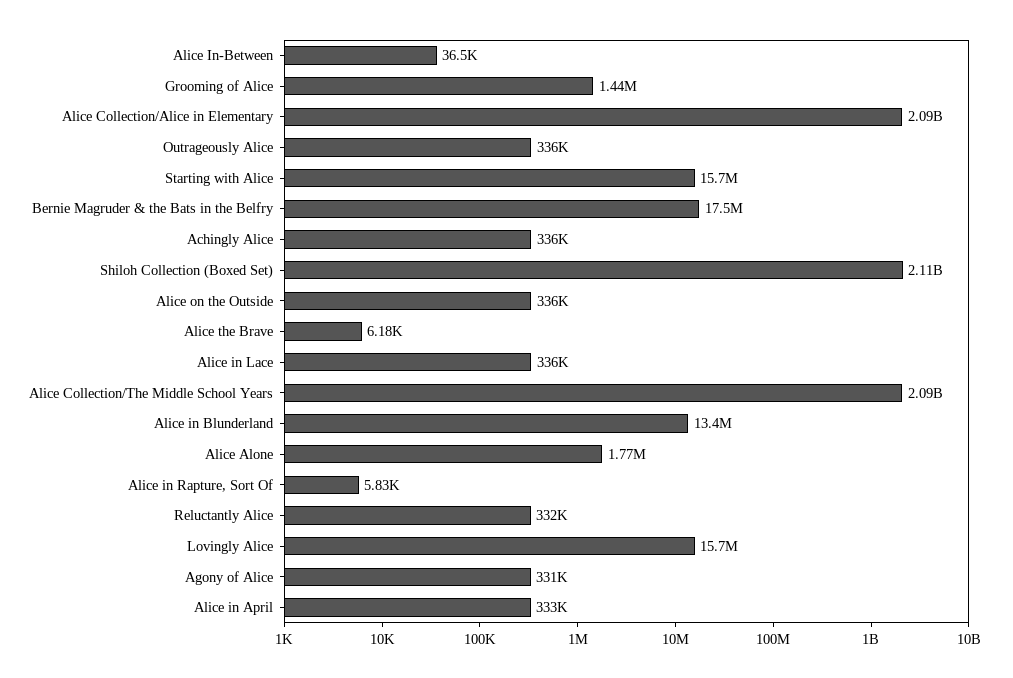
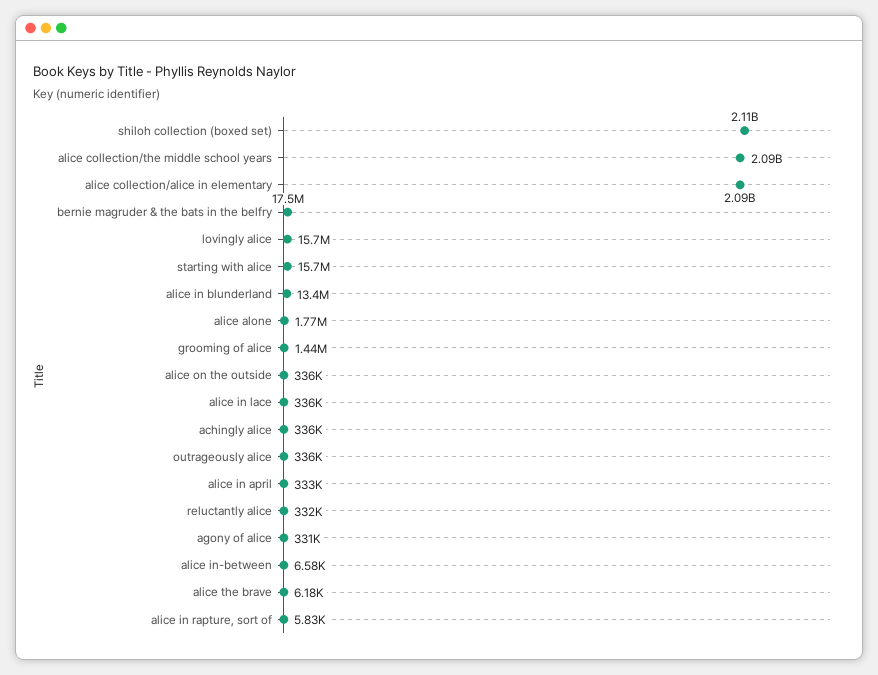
  {
-   "Alice In-Between": 36500,
+   "Alice In-Between": 6580,
    "Grooming of Alice": 1440000,
    "Alice Collection/Alice in Elementary": 2090000000,
    "Outrageously Alice": 336000,
    "Starting with Alice": 15700000,
    "Bernie Magruder & the Bats in the Belfry": 17500000,
    "Achingly Alice": 336000,
    "Shiloh Collection (Boxed Set)": 2110000000,
    "Alice on the Outside": 336000,
    "Alice the Brave": 6180,
    "Alice in Lace": 336000,
    "Alice Collection/The Middle School Years": 2090000000,
    "Alice in Blunderland": 13400000,
    "Alice Alone": 1770000,
    "Alice in Rapture, Sort Of": 5830,
    "Reluctantly Alice": 332000,
    "Lovingly Alice": 15700000,
    "Agony of Alice": 331000,
    "Alice in April": 333000
  }

